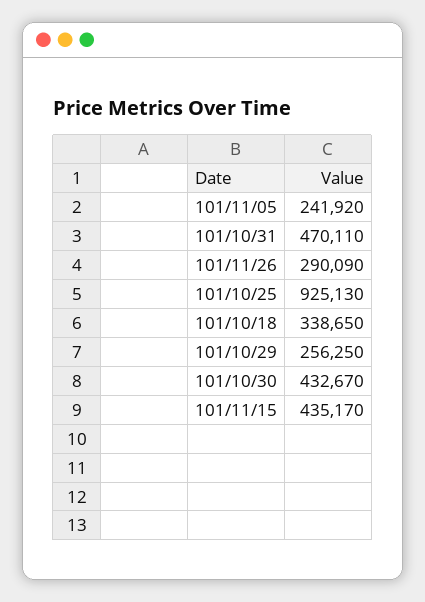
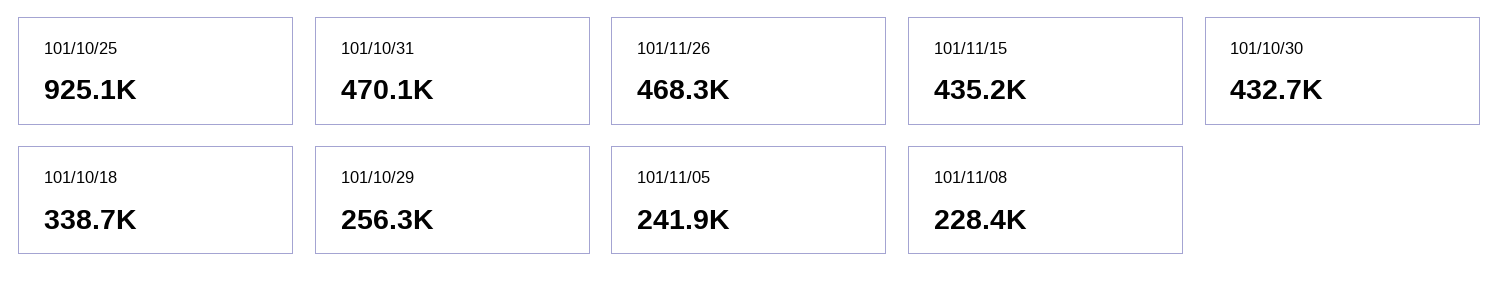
  {
    "101/11/05": 241920,
    "101/10/31": 470110,
-   "101/11/26": 290090,
+   "101/11/26": 468300,
    "101/10/25": 925130,
    "101/10/18": 338650,
    "101/10/29": 256250,
    "101/10/30": 432670,
-   "101/11/15": 435170
+   "101/11/15": 435170,
+   "101/11/08": 228400
  }

